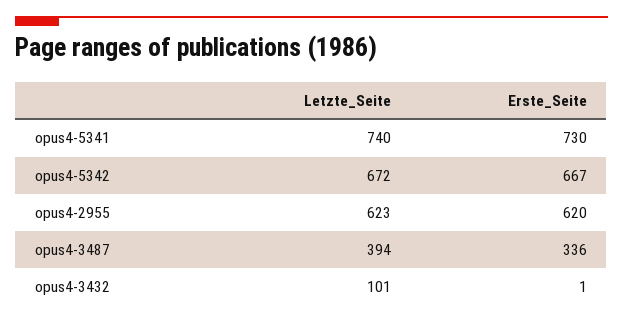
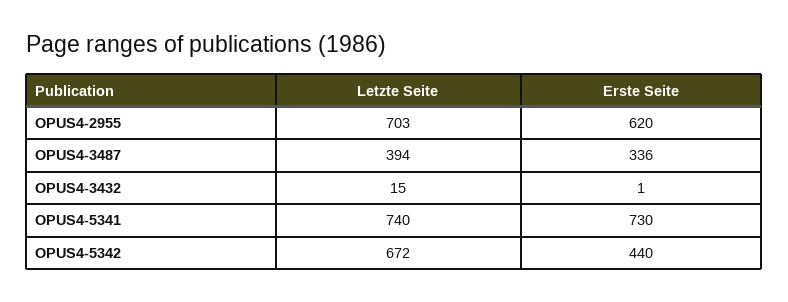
  {
    "Letzte_Seite": {
      "opus4-5341": 740,
      "opus4-5342": 672,
-     "opus4-2955": 623,
+     "opus4-2955": 703,
      "opus4-3487": 394,
-     "opus4-3432": 101
+     "opus4-3432": 15
    },
    "Erste_Seite": {
      "opus4-5341": 730,
-     "opus4-5342": 667,
+     "opus4-5342": 440,
      "opus4-2955": 620,
      "opus4-3487": 336,
      "opus4-3432": 1
    }
  }

